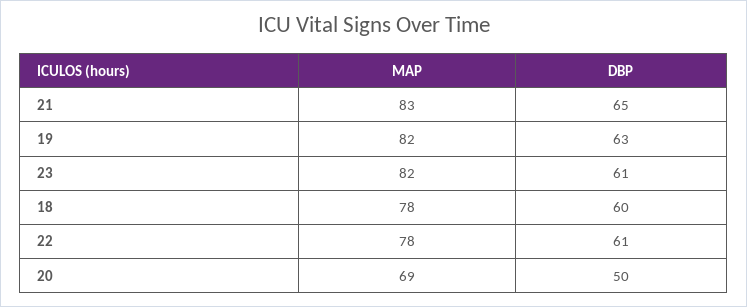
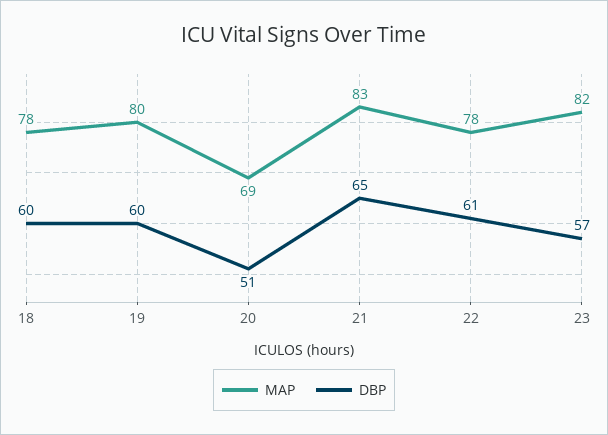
  {
    "MAP": {
      "21": 83,
-     "19": 82,
+     "19": 80,
      "23": 82,
      "18": 78,
      "22": 78,
      "20": 69
    },
    "DBP": {
      "21": 65,
-     "19": 63,
+     "19": 60,
-     "23": 61,
+     "23": 57,
      "18": 60,
      "22": 61,
-     "20": 50
+     "20": 51
    }
  }

